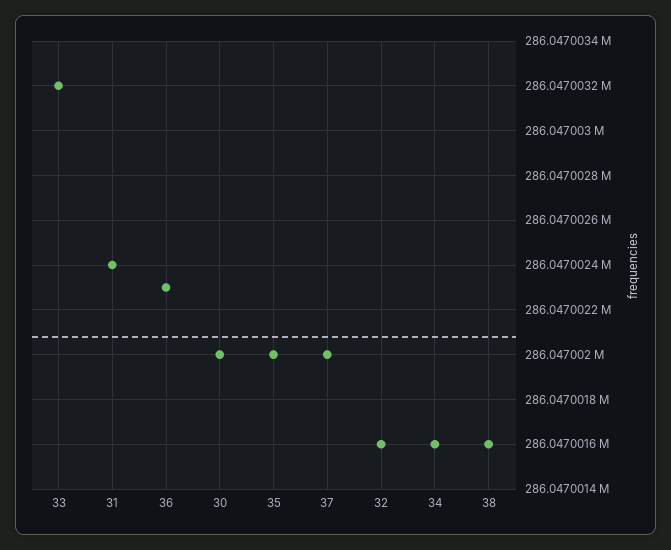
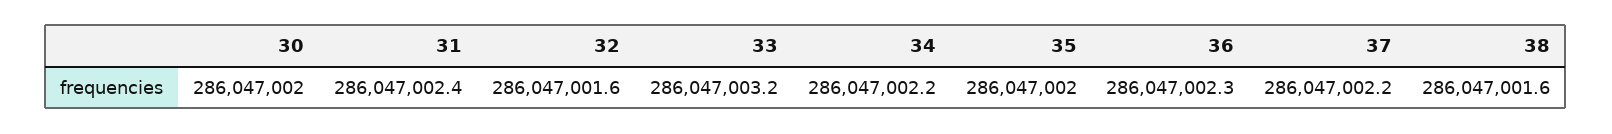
  {
    "33": 286047003.2,
    "31": 286047002.4,
    "36": 286047002.3,
    "30": 286047002,
    "35": 286047002,
-   "37": 286047002,
+   "37": 286047002.2,
    "32": 286047001.6,
-   "34": 286047001.6,
+   "34": 286047002.2,
    "38": 286047001.6
  }

